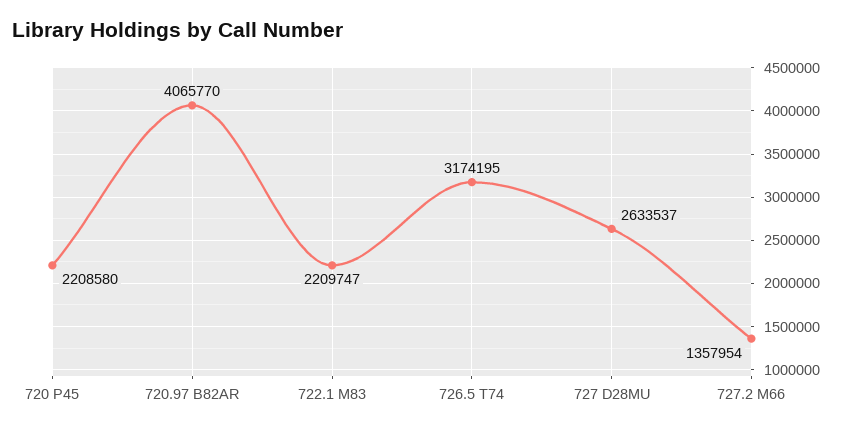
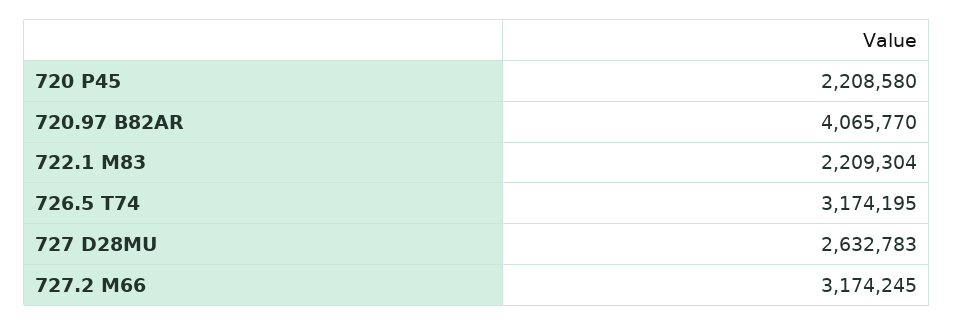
  {
    "720 P45": 2208580,
    "720.97 B82AR": 4065770,
-   "722.1 M83": 2209747,
+   "722.1 M83": 2209304,
    "726.5 T74": 3174195,
-   "727 D28MU": 2633537,
+   "727 D28MU": 2632783,
-   "727.2 M66": 1357954
+   "727.2 M66": 3174245
  }

